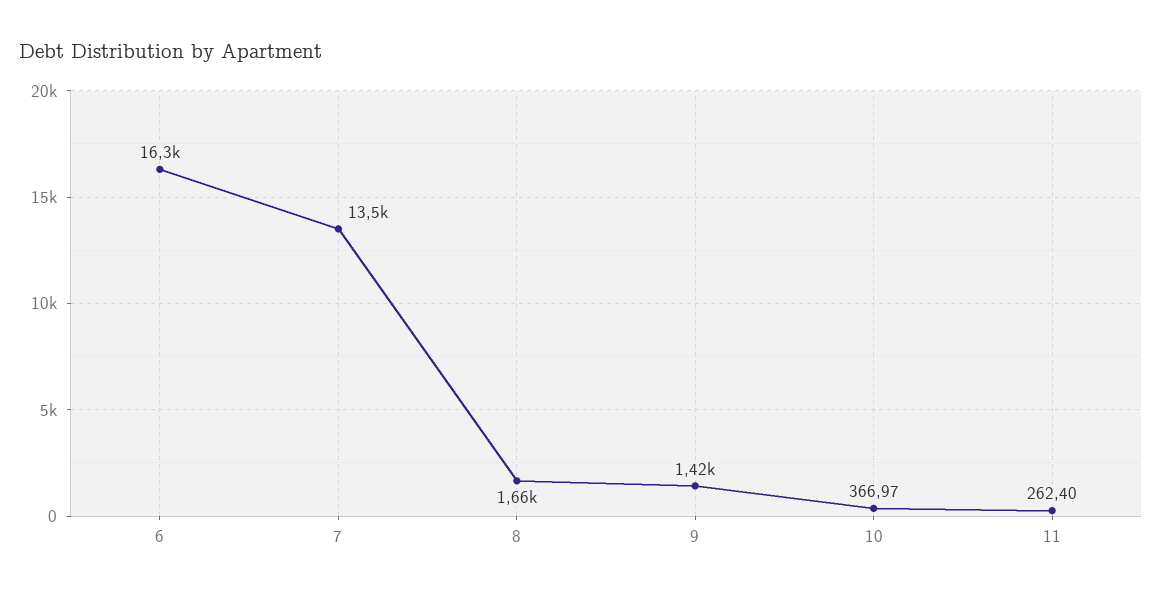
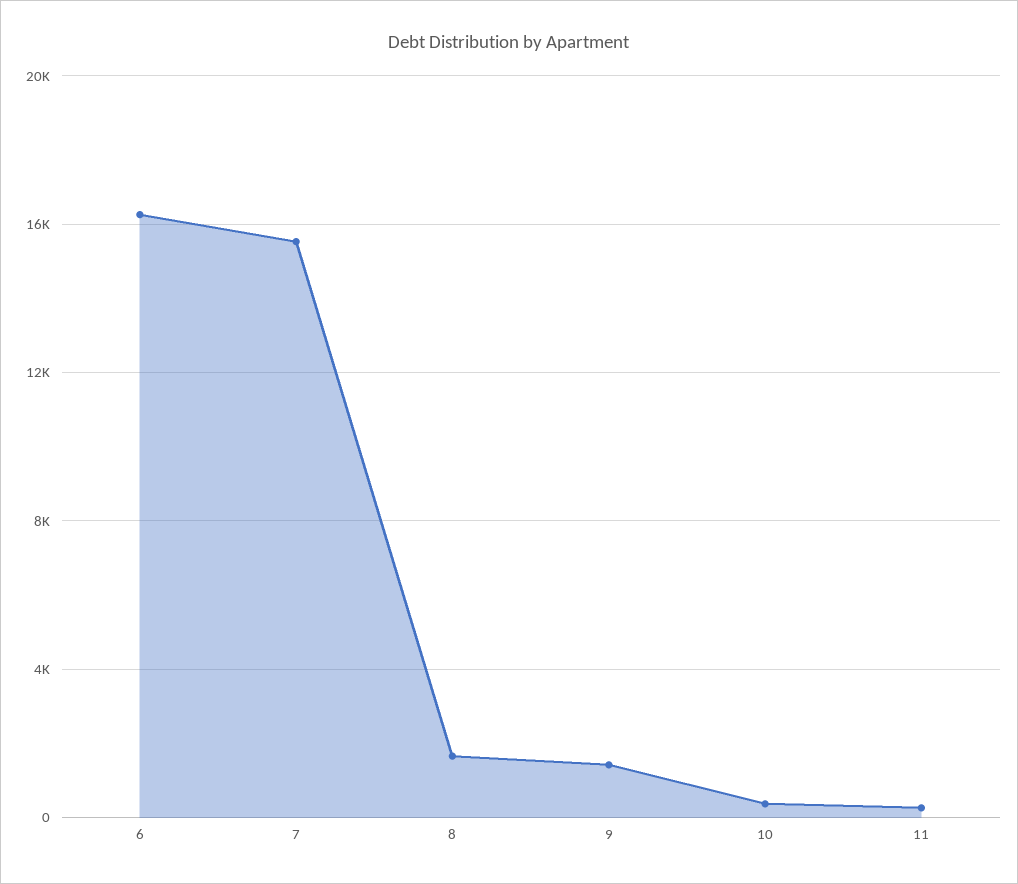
  {
    "6": 16300,
-   "7": 13500,
+   "7": 15500,
    "8": 1660,
    "9": 1420,
    "10": 366.97,
    "11": 262.4
  }

